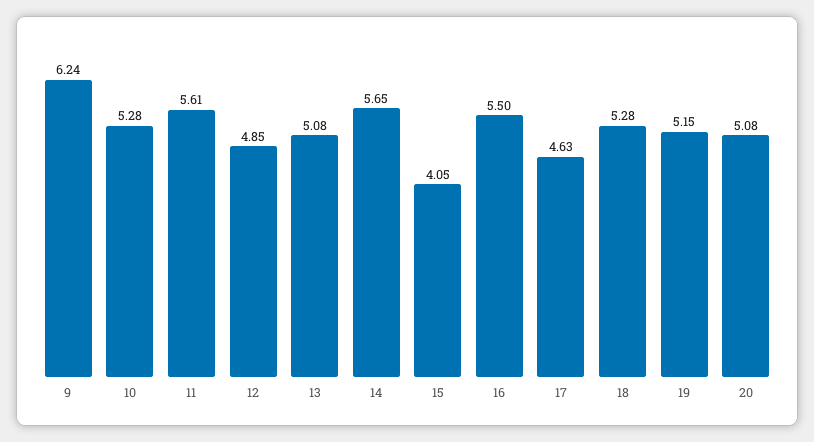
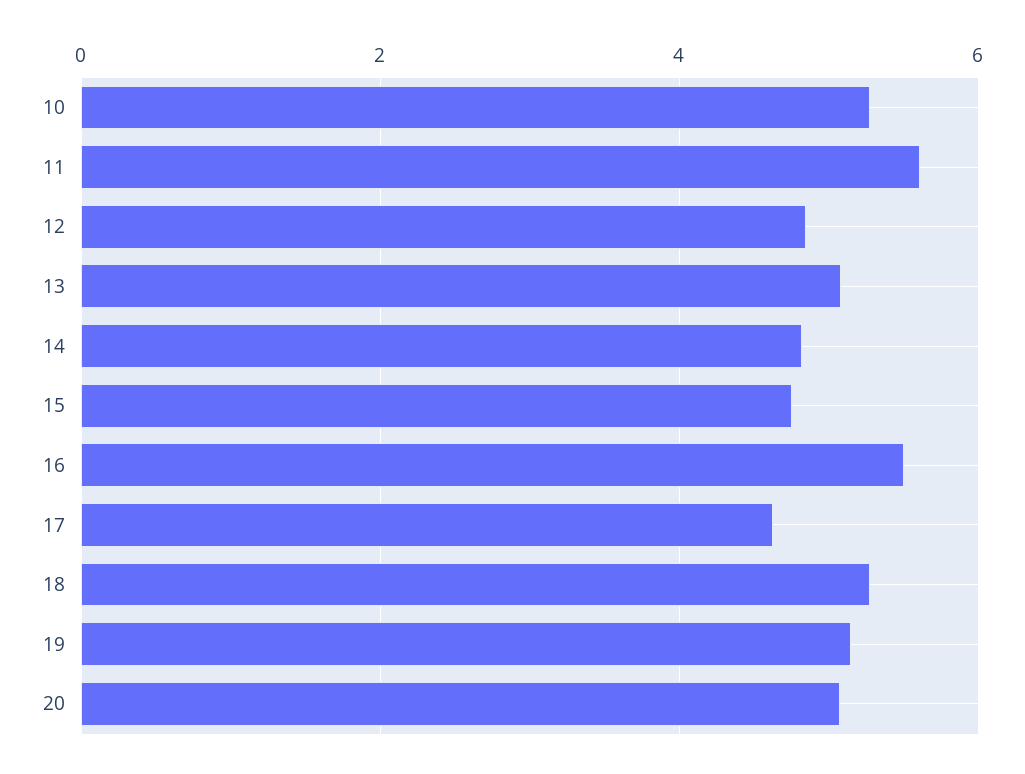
  {
-   "9": 6.24,
    "10": 5.28,
    "11": 5.61,
    "12": 4.85,
    "13": 5.08,
-   "14": 5.65,
+   "14": 4.8,
-   "15": 4.05,
+   "15": 4.8,
    "16": 5.5,
    "17": 4.63,
    "18": 5.28,
    "19": 5.15,
    "20": 5.08
  }

